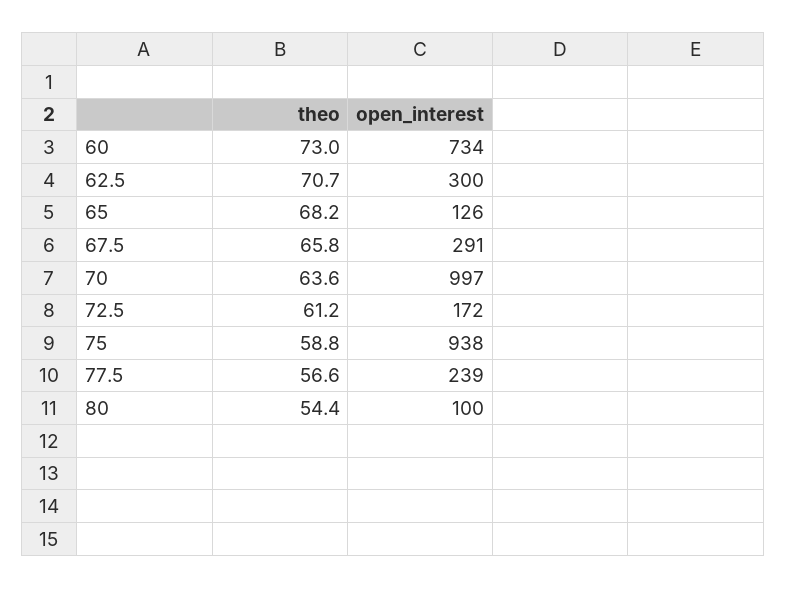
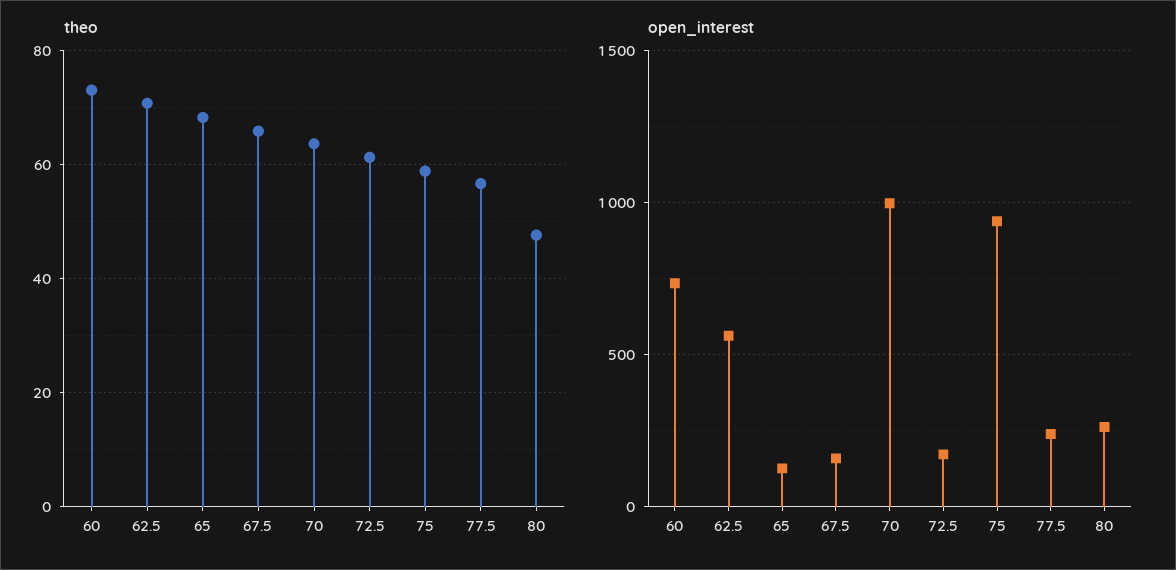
  {
    "theo": {
      "60": 73,
      "62.5": 70.7,
      "65": 68.2,
      "67.5": 65.8,
      "70": 63.6,
      "72.5": 61.2,
      "75": 58.8,
      "77.5": 56.6,
-     "80": 54.4
+     "80": 48
    },
    "open_interest": {
      "60": 734,
-     "62.5": 300,
+     "62.5": 550,
      "65": 126,
-     "67.5": 291,
+     "67.5": 150,
      "70": 997,
      "72.5": 172,
      "75": 938,
      "77.5": 239,
-     "80": 100
+     "80": 250
    }
  }

